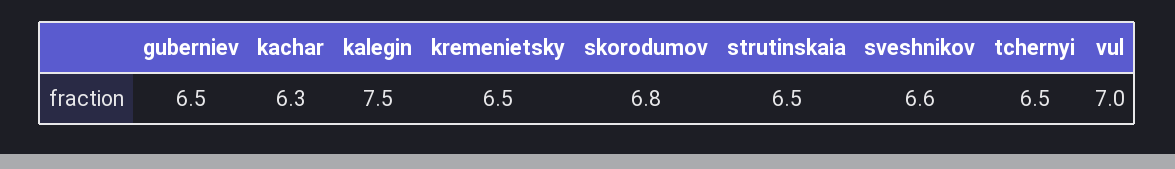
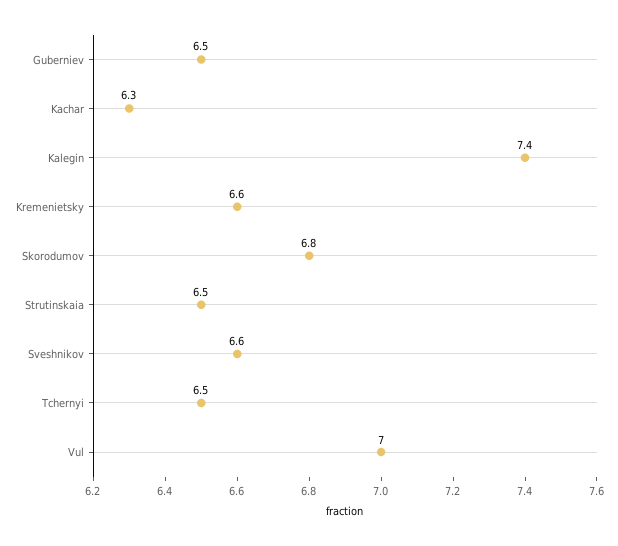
  {
    "guberniev": 6.5,
    "kachar": 6.3,
-   "kalegin": 7.5,
+   "kalegin": 7.4,
-   "kremenietsky": 6.5,
+   "kremenietsky": 6.6,
    "skorodumov": 6.8,
    "strutinskaia": 6.5,
    "sveshnikov": 6.6,
    "tchernyi": 6.5,
    "vul": 7
  }

